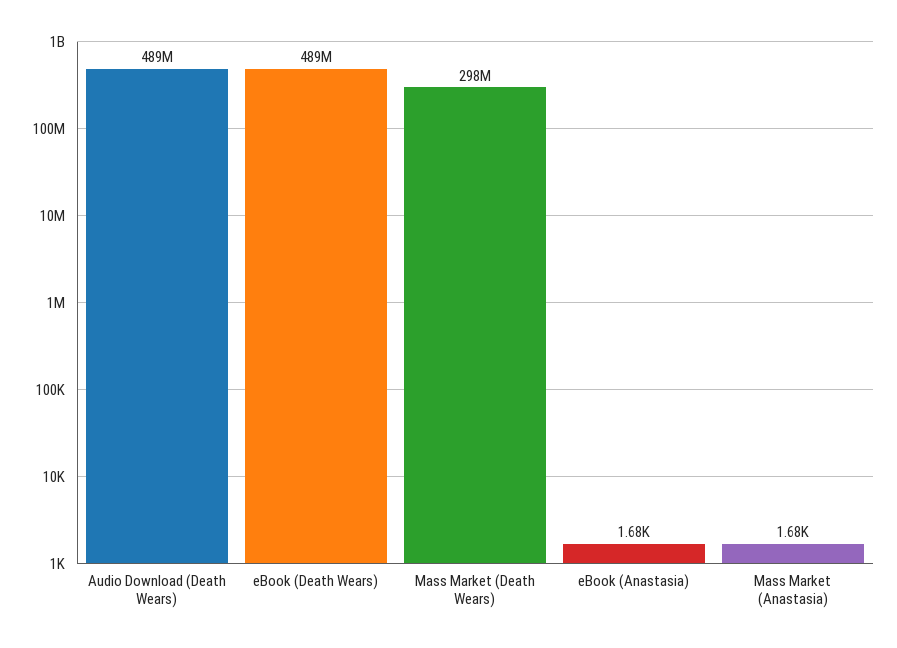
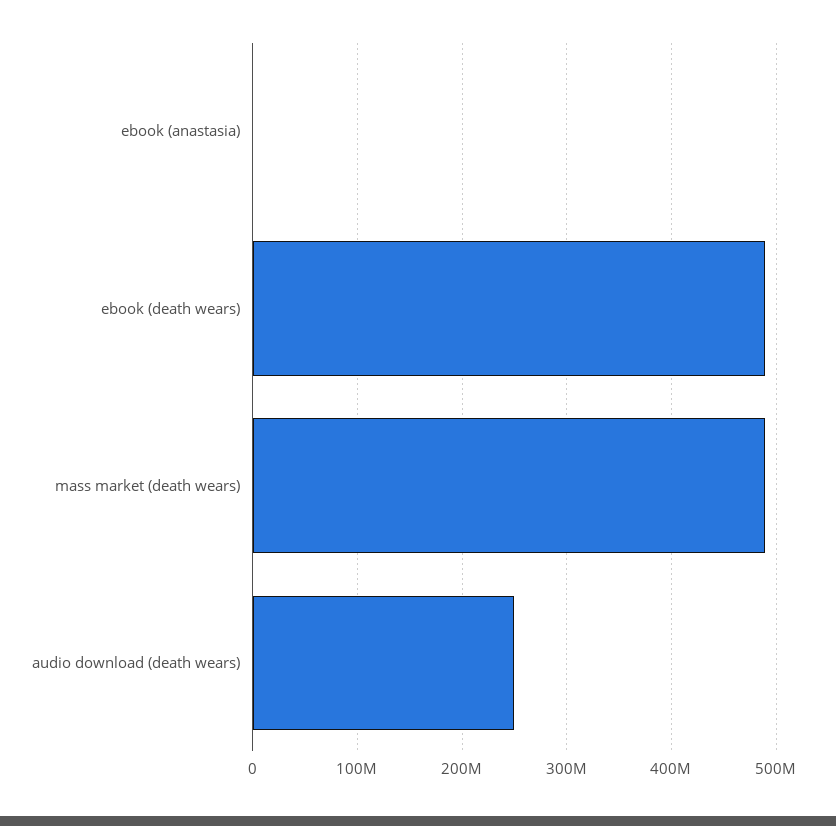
  {
-   "Audio Download (Death Wears)": 489000000,
+   "Audio Download (Death Wears)": 250000000,
    "eBook (Death Wears)": 489000000,
-   "Mass Market (Death Wears)": 298000000,
+   "Mass Market (Death Wears)": 490000000,
-   "eBook (Anastasia)": 1680,
+   "eBook (Anastasia)": 1680
-   "Mass Market (Anastasia)": 1680
  }

